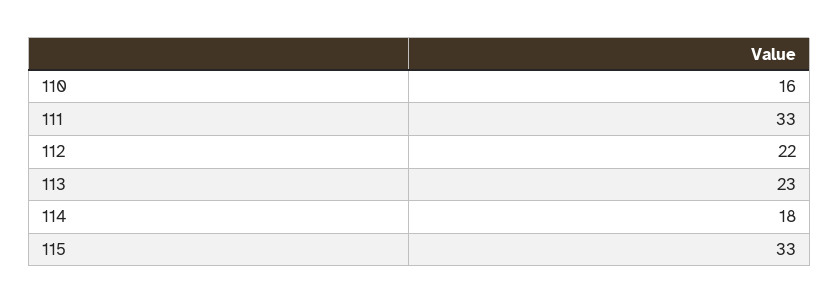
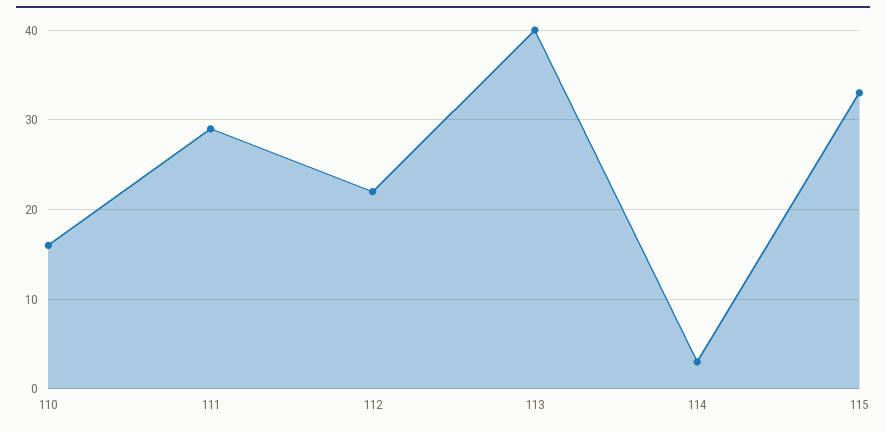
  {
    "110": 16,
-   "111": 33,
+   "111": 29,
    "112": 22,
-   "113": 23,
+   "113": 40,
-   "114": 18,
+   "114": 3,
    "115": 33
  }

